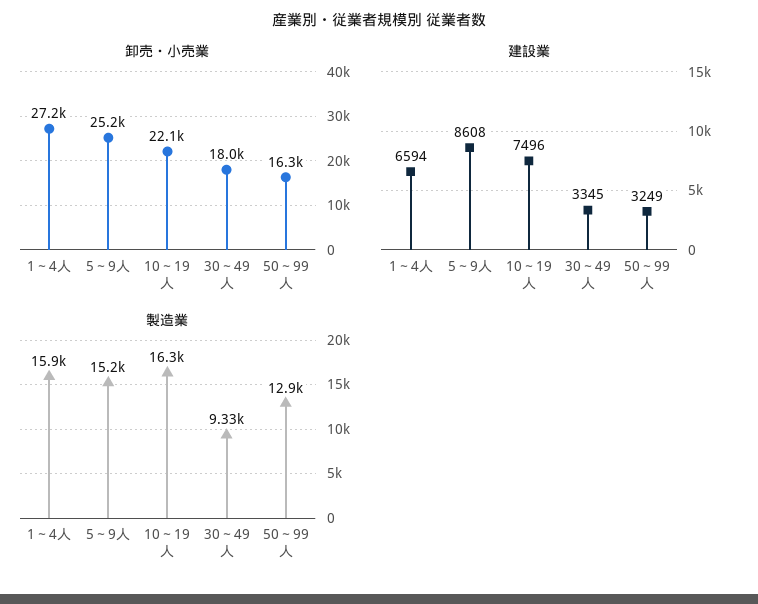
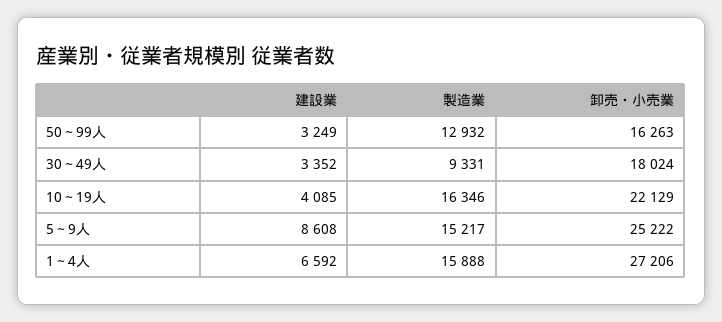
  {
    "卸売・小売業": {
      "1～4人": 27206,
      "5～9人": 25222,
      "10～19人": 22129,
      "30～49人": 18024,
      "50～99人": 16263
    },
    "建設業": {
-     "1～4人": 6594,
+     "1～4人": 6592,
      "5～9人": 8608,
-     "10～19人": 7496,
+     "10～19人": 4085,
-     "30～49人": 3345,
+     "30～49人": 3352,
      "50～99人": 3249
    },
    "製造業": {
      "1～4人": 15888,
      "5～9人": 15217,
      "10～19人": 16346,
      "30～49人": 9331,
      "50～99人": 12932
    }
  }

